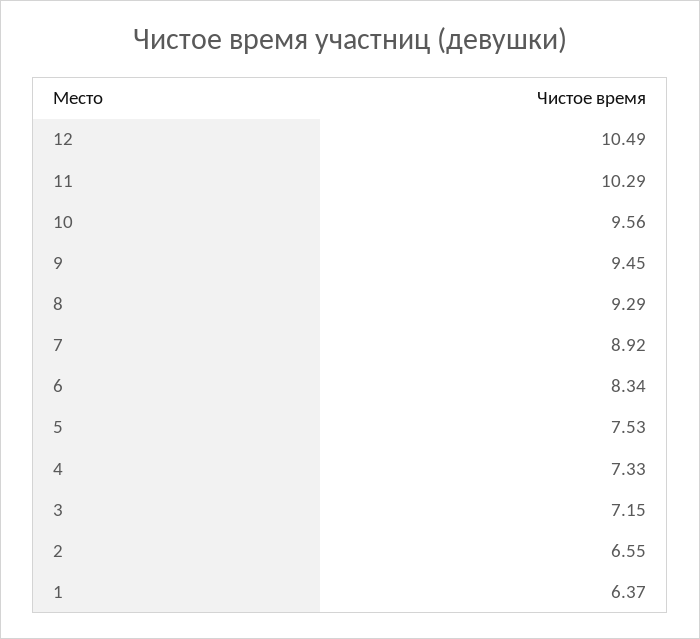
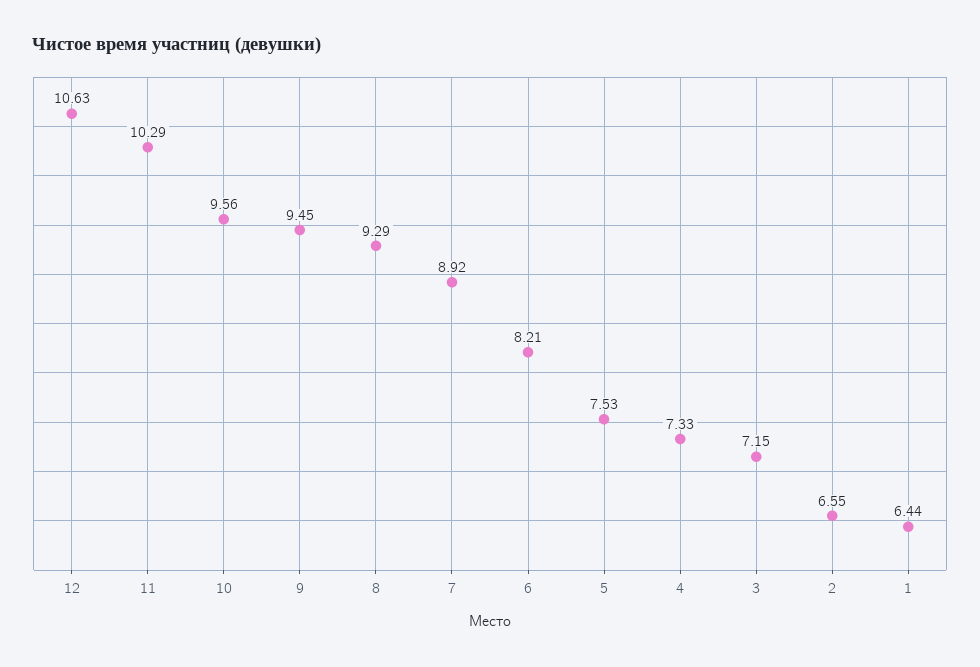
  {
-   "12": 10.49,
+   "12": 10.63,
    "11": 10.29,
    "10": 9.56,
    "9": 9.45,
    "8": 9.29,
    "7": 8.92,
-   "6": 8.34,
+   "6": 8.21,
    "5": 7.53,
    "4": 7.33,
    "3": 7.15,
    "2": 6.55,
-   "1": 6.37
+   "1": 6.44
  }

